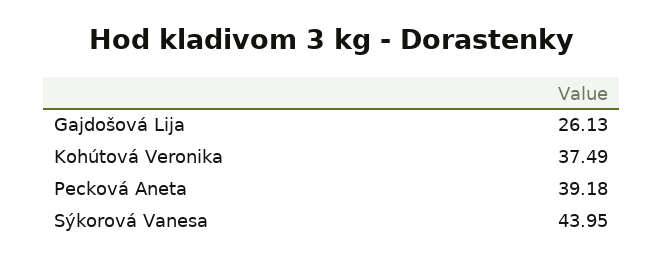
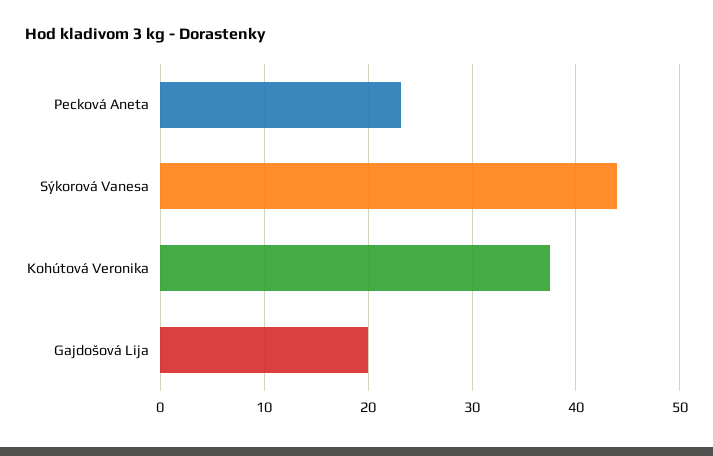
  {
-   "Gajdošová Lija": 26.13,
+   "Gajdošová Lija": 20,
    "Kohútová Veronika": 37.49,
-   "Pecková Aneta": 39.18,
+   "Pecková Aneta": 23,
    "Sýkorová Vanesa": 43.95
  }

